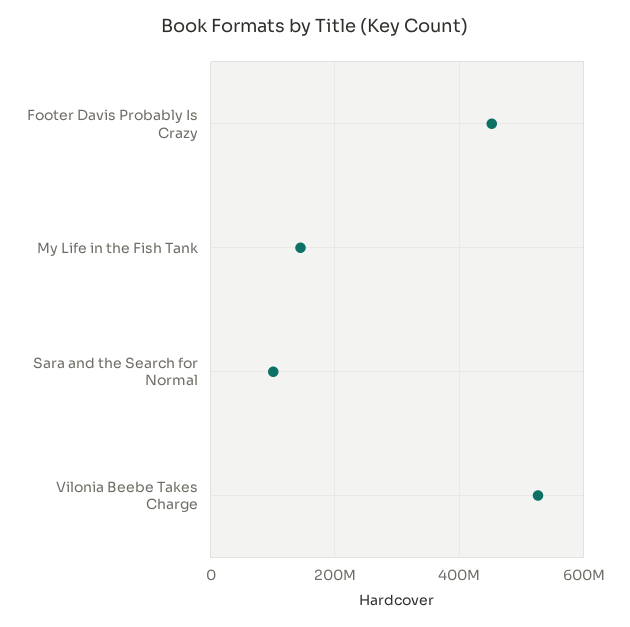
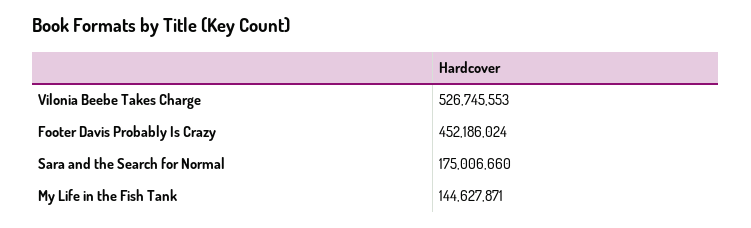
  {
    "Footer Davis Probably Is Crazy": 452186024,
    "My Life in the Fish Tank": 144627871,
-   "Sara and the Search for Normal": 100000000,
+   "Sara and the Search for Normal": 175006660,
    "Vilonia Beebe Takes Charge": 526745553
  }

